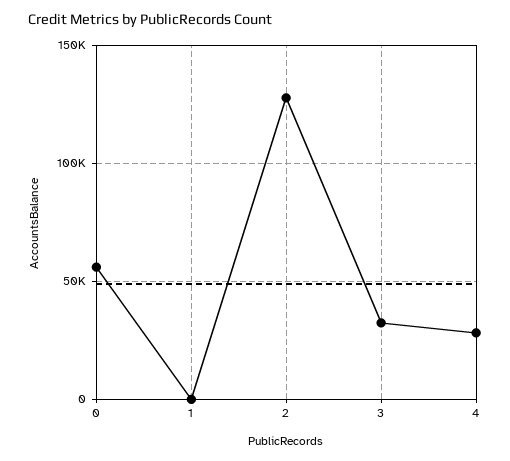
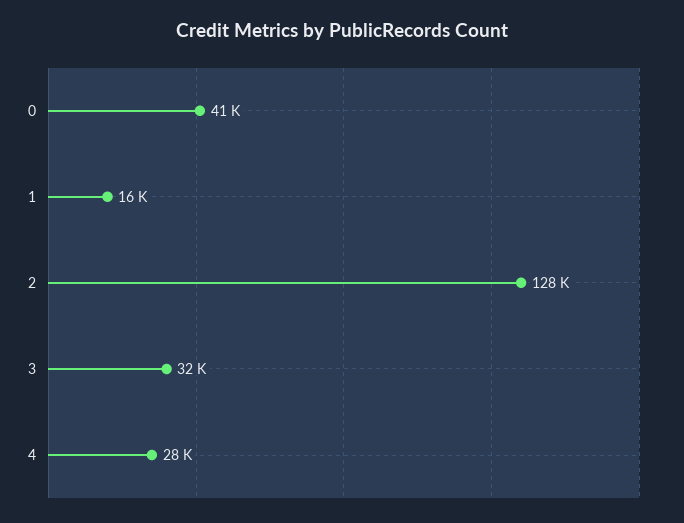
  {
-   "0": 55000,
+   "0": 41000,
-   "1": 0,
+   "1": 16000,
    "2": 128000,
    "3": 32000,
    "4": 28000
  }

